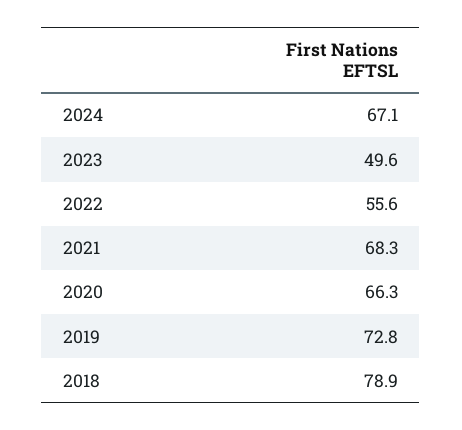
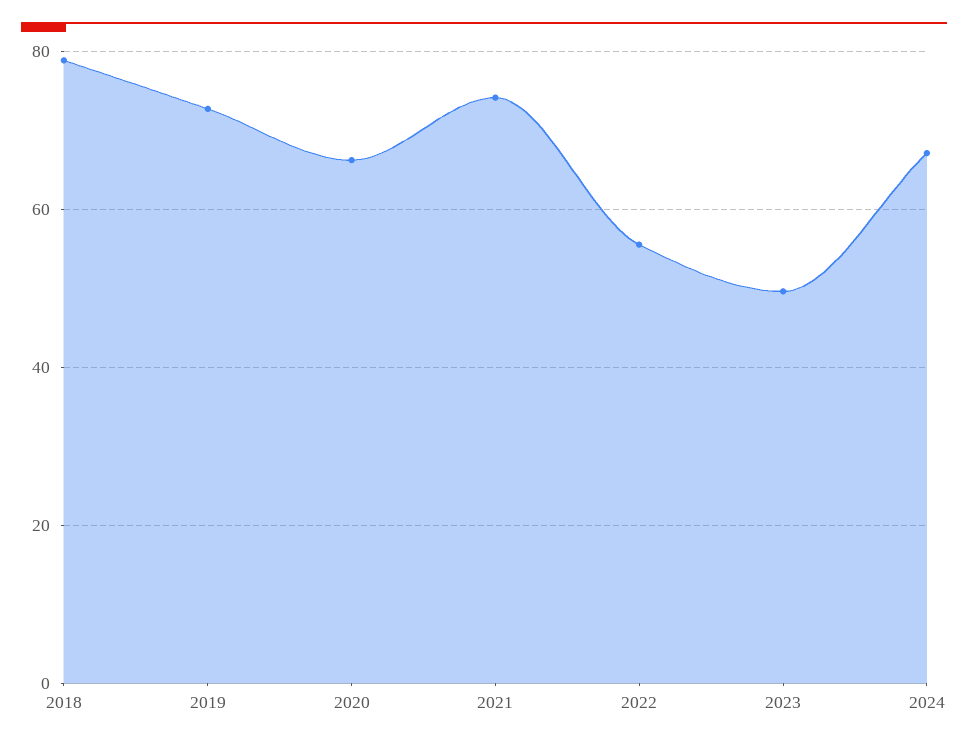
  {
    "2024": 67.1,
    "2023": 49.6,
    "2022": 55.6,
-   "2021": 68.3,
+   "2021": 74,
    "2020": 66.3,
    "2019": 72.8,
    "2018": 78.9
  }

